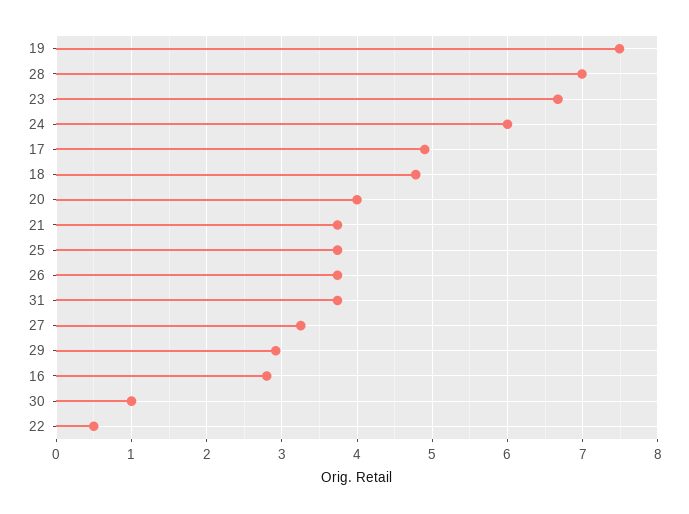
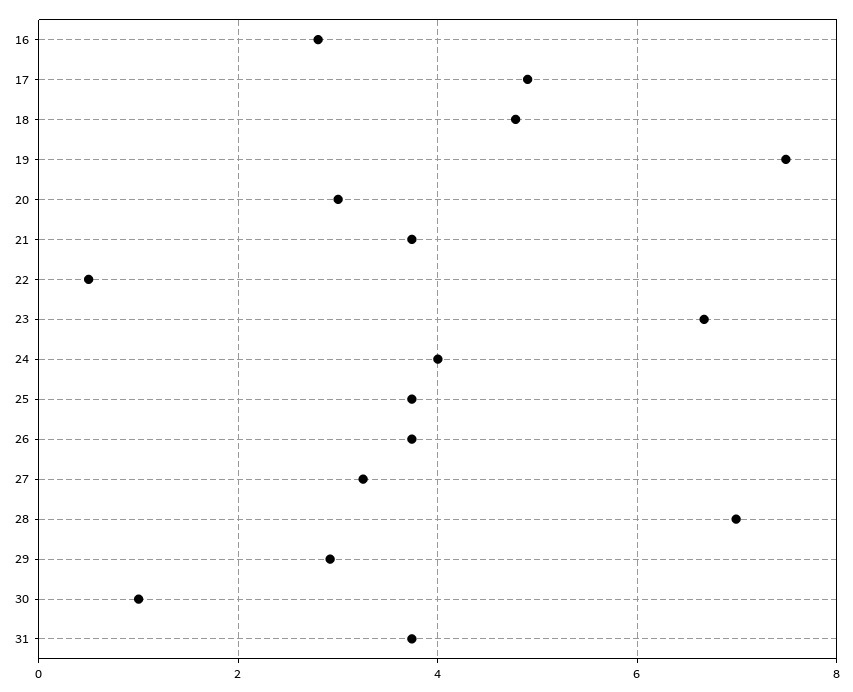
  {
    "19": 7.5,
    "28": 7,
    "23": 6.7,
-   "24": 6,
+   "24": 4,
    "17": 4.9,
    "18": 4.8,
-   "20": 4,
+   "20": 3,
    "21": 3.7,
    "25": 3.7,
    "26": 3.7,
    "31": 3.7,
    "27": 3.3,
    "29": 2.9,
    "16": 2.8,
    "30": 1,
    "22": 0.5
  }

